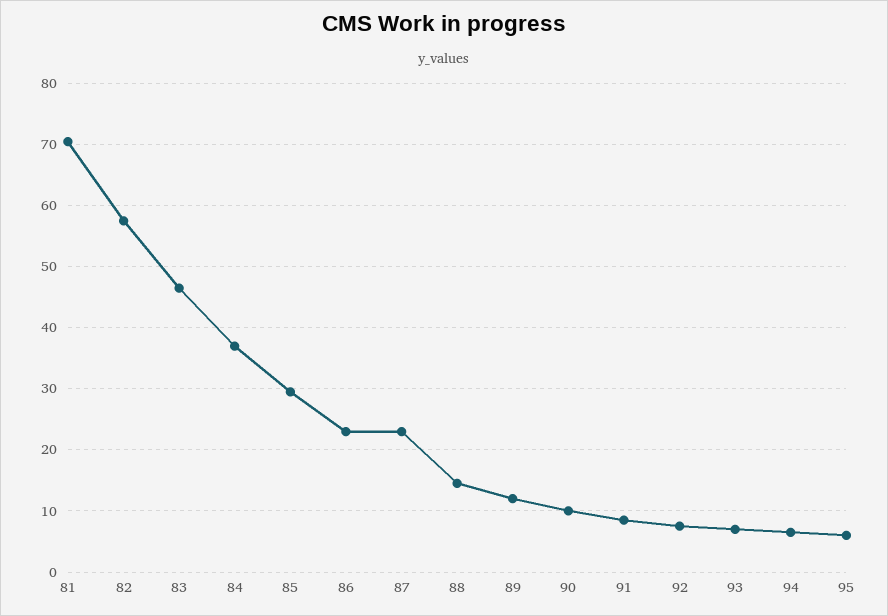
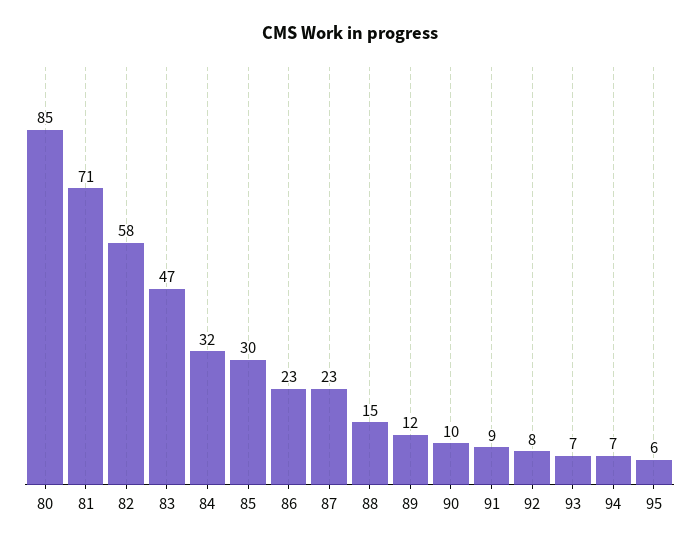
  {
    "81": 71,
    "82": 58,
    "83": 47,
-   "84": 37,
+   "84": 32,
    "85": 30,
    "86": 23,
    "87": 23,
    "88": 15,
    "89": 12,
    "90": 10,
    "91": 9,
    "92": 8,
    "93": 7,
    "94": 7,
-   "95": 6
+   "95": 6,
+   "80": 85
  }

